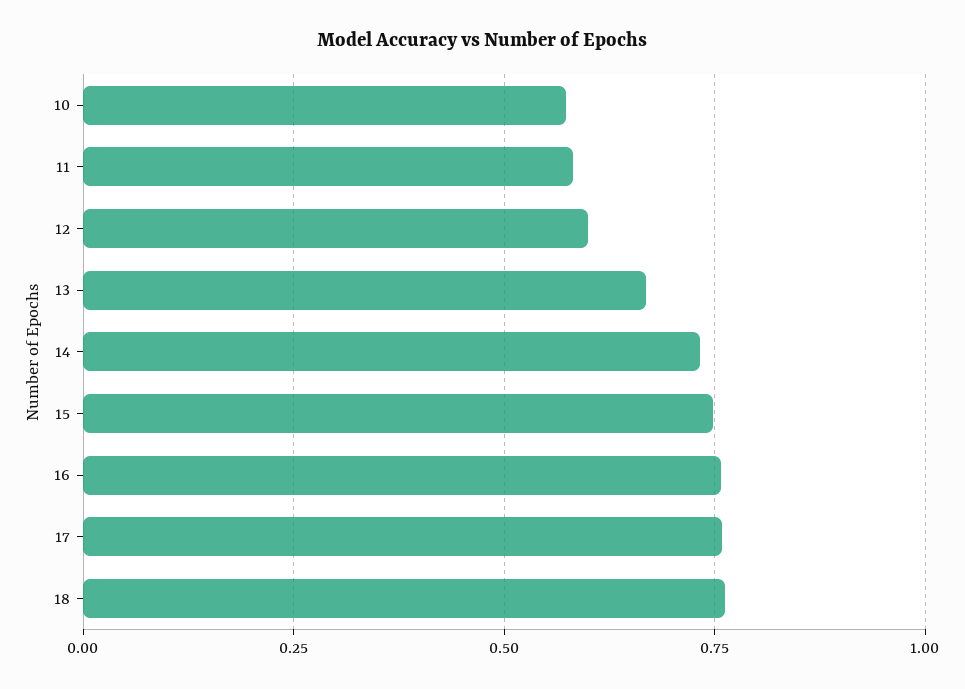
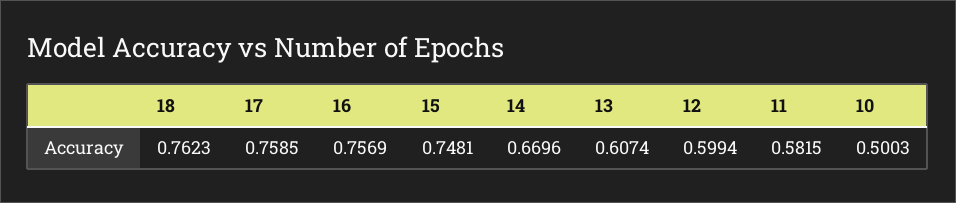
  {
-   "10": 0.575,
+   "10": 0.5003,
    "11": 0.5815,
    "12": 0.5994,
-   "13": 0.675,
+   "13": 0.6074,
-   "14": 0.725,
+   "14": 0.6696,
    "15": 0.7481,
    "16": 0.7569,
    "17": 0.7585,
    "18": 0.7623
  }

